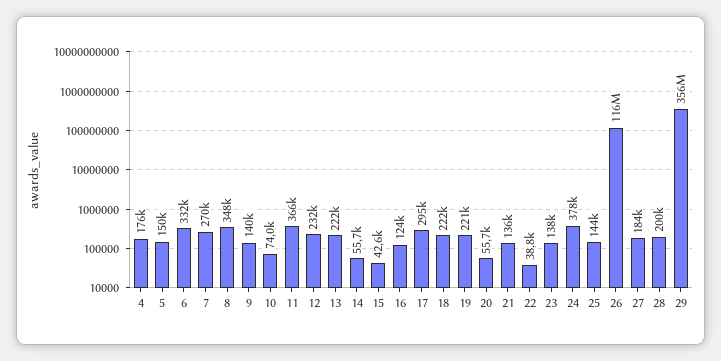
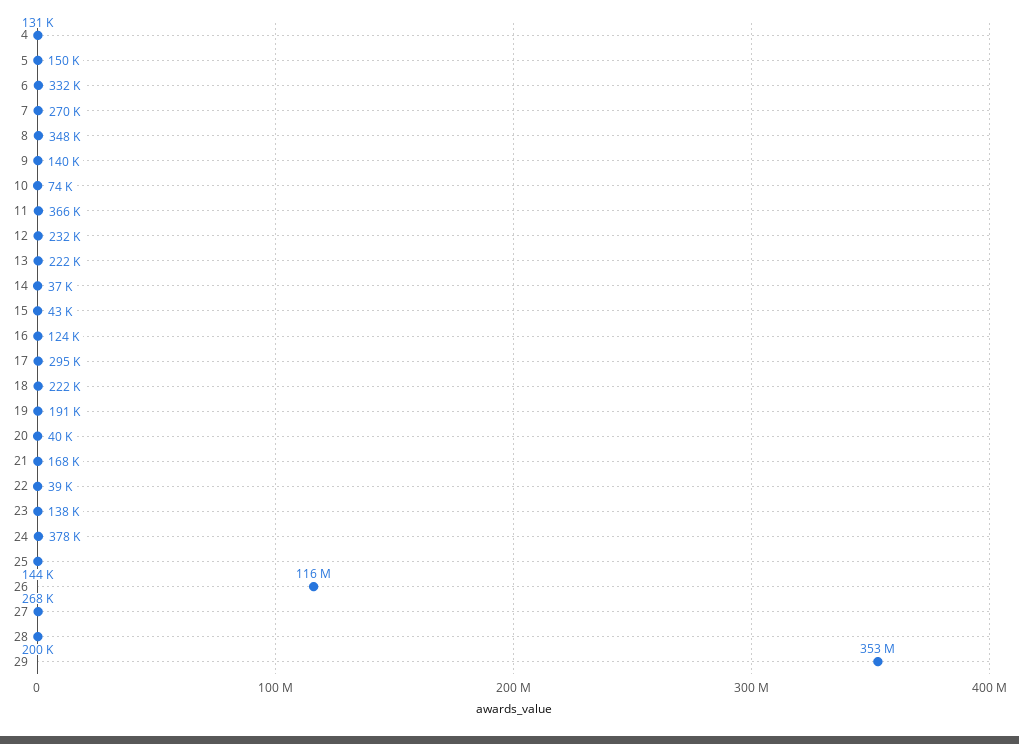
  {
-   "4": 176000,
+   "4": 131000,
    "5": 150000,
    "6": 332000,
    "7": 270000,
    "8": 348000,
    "9": 140000,
    "10": 74000,
    "11": 366000,
    "12": 232000,
    "13": 222000,
-   "14": 55700,
+   "14": 37000,
    "15": 42600,
    "16": 124000,
    "17": 295000,
    "18": 222000,
-   "19": 221000,
+   "19": 191000,
-   "20": 55700,
+   "20": 40000,
-   "21": 136000,
+   "21": 168000,
    "22": 38800,
    "23": 138000,
    "24": 378000,
    "25": 144000,
    "26": 116000000,
-   "27": 184000,
+   "27": 268000,
    "28": 200000,
-   "29": 356000000
+   "29": 353000000
  }

